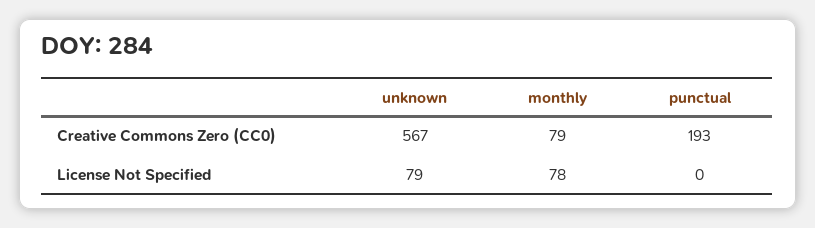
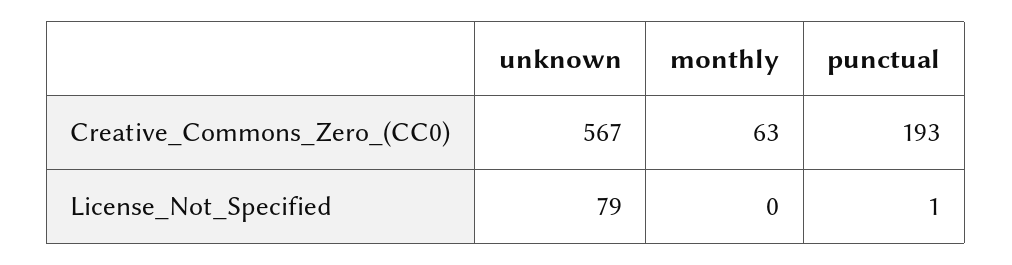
  {
    "unknown": {
      "Creative Commons Zero (CC0)": 567,
      "License Not Specified": 79
    },
    "monthly": {
-     "Creative Commons Zero (CC0)": 79,
+     "Creative Commons Zero (CC0)": 63,
-     "License Not Specified": 78
+     "License Not Specified": 0
    },
    "punctual": {
      "Creative Commons Zero (CC0)": 193,
-     "License Not Specified": 0
+     "License Not Specified": 1
    }
  }

